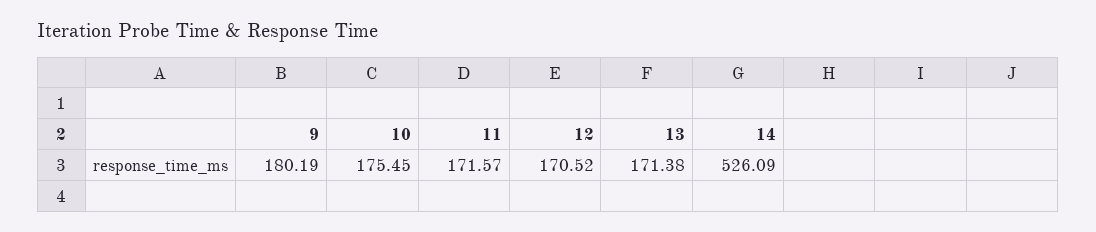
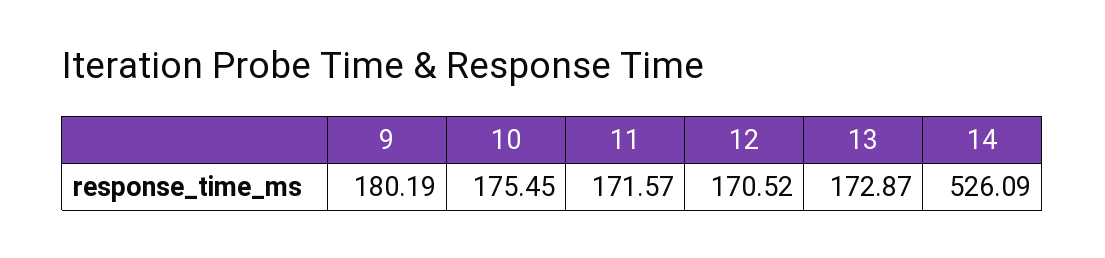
  {
    "9": 180.19,
    "10": 175.45,
    "11": 171.57,
    "12": 170.52,
-   "13": 171.38,
+   "13": 172.87,
    "14": 526.09
  }

